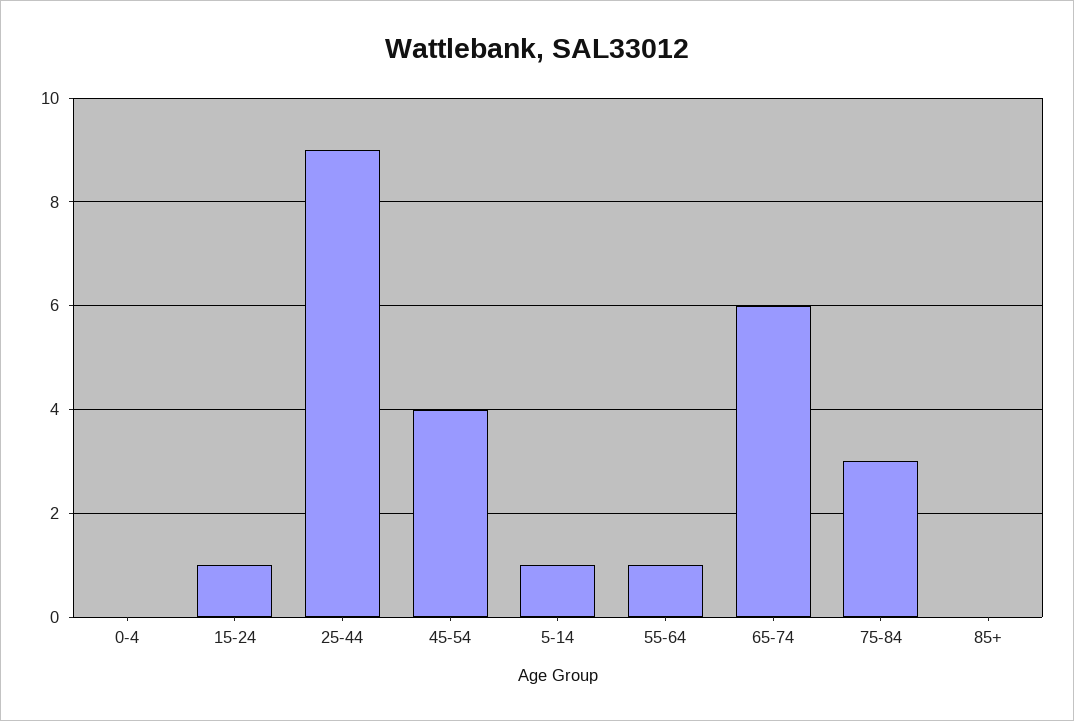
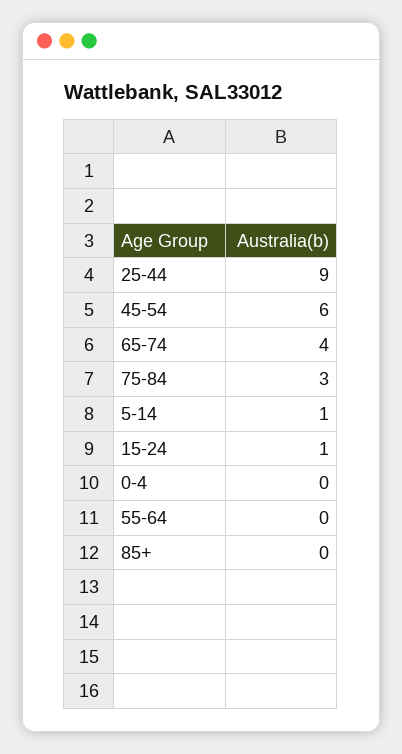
  {
    "0-4": 0,
    "15-24": 1,
    "25-44": 9,
-   "45-54": 4,
+   "45-54": 6,
    "5-14": 1,
-   "55-64": 1,
+   "55-64": 0,
-   "65-74": 6,
+   "65-74": 4,
    "75-84": 3,
    "85+": 0
  }

